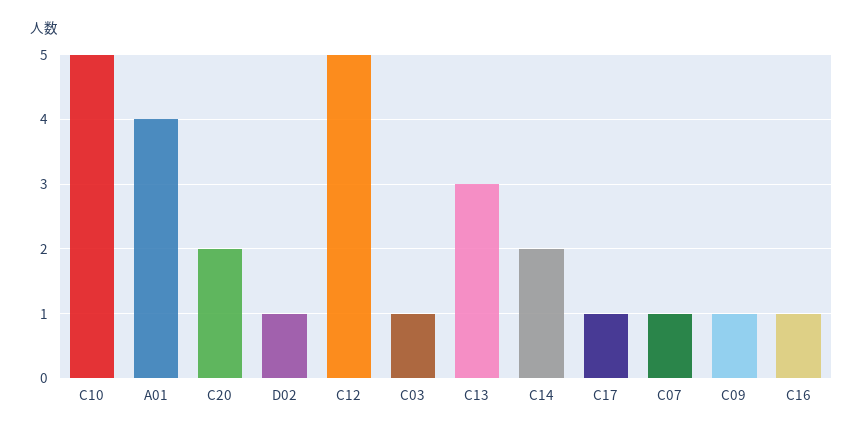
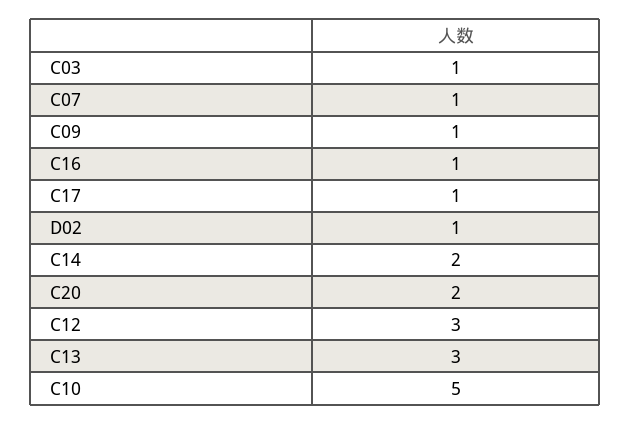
  {
    "C10": 5,
-   "A01": 4,
    "C20": 2,
    "D02": 1,
-   "C12": 5,
+   "C12": 3,
    "C03": 1,
    "C13": 3,
    "C14": 2,
    "C17": 1,
    "C07": 1,
    "C09": 1,
    "C16": 1
  }

